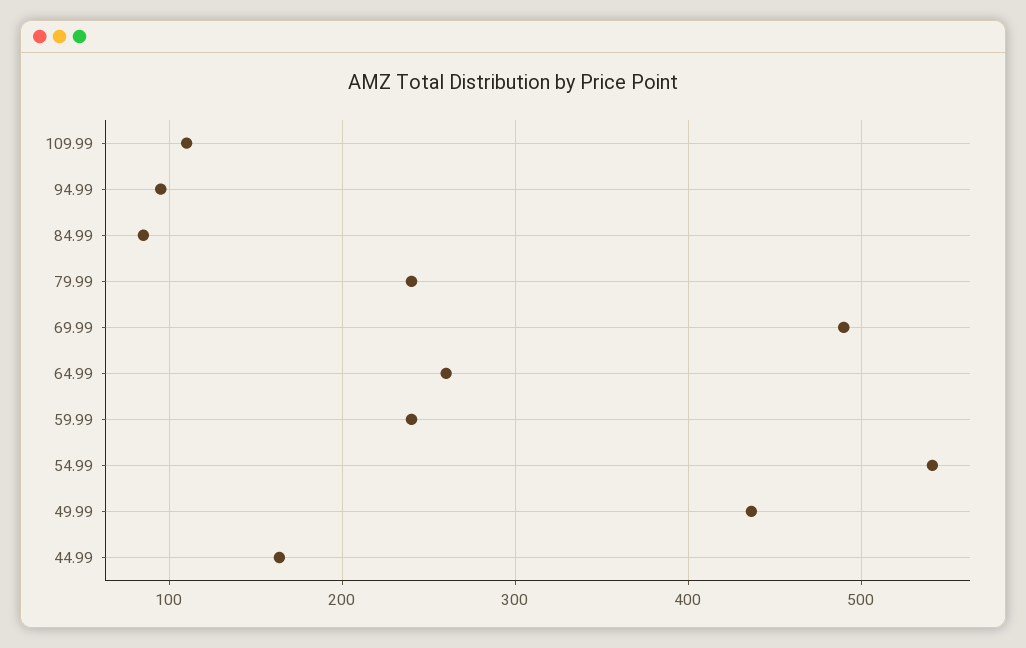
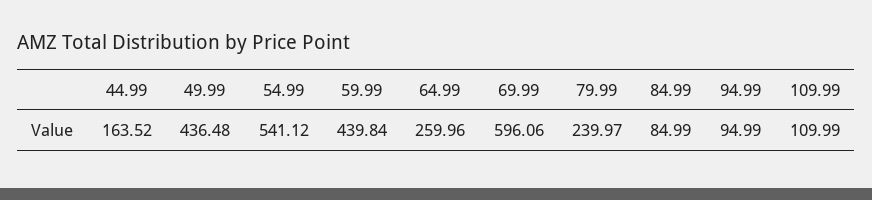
  {
    "109.99": 109.99,
    "94.99": 94.99,
    "84.99": 84.99,
    "79.99": 239.97,
-   "69.99": 490,
+   "69.99": 596.06,
    "64.99": 259.96,
-   "59.99": 240,
+   "59.99": 439.84,
    "54.99": 541.12,
    "49.99": 436.48,
    "44.99": 163.52
  }

